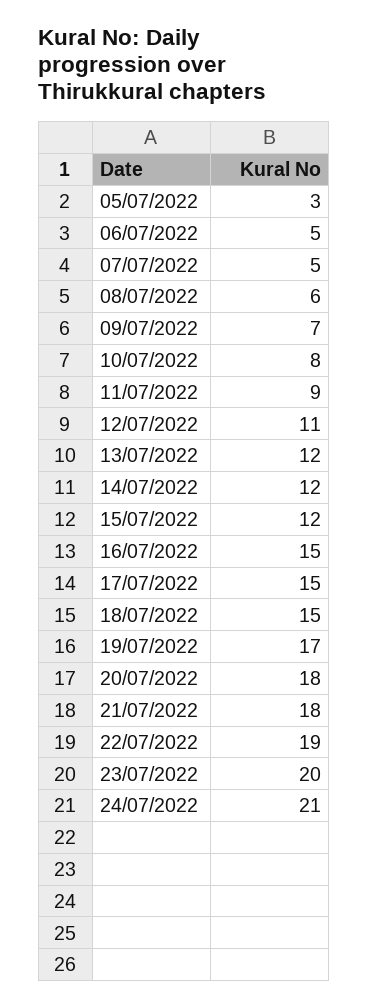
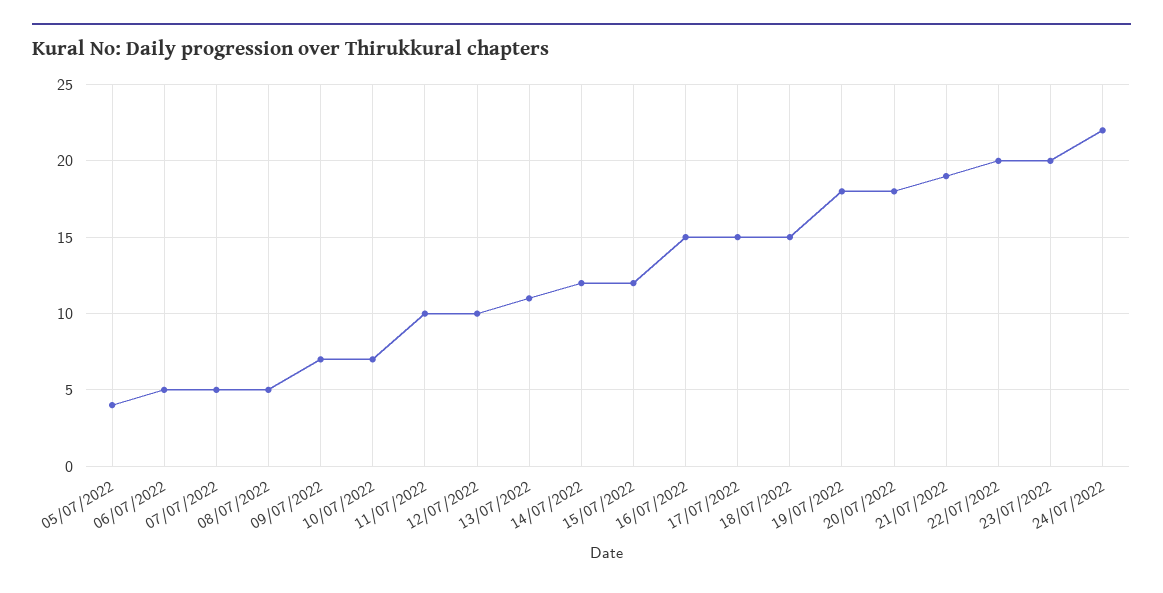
  {
-   "05/07/2022": 3,
+   "05/07/2022": 4,
    "06/07/2022": 5,
    "07/07/2022": 5,
-   "08/07/2022": 6,
+   "08/07/2022": 5,
    "09/07/2022": 7,
-   "10/07/2022": 8,
+   "10/07/2022": 7,
-   "11/07/2022": 9,
+   "11/07/2022": 10,
-   "12/07/2022": 11,
+   "12/07/2022": 10,
-   "13/07/2022": 12,
+   "13/07/2022": 11,
    "14/07/2022": 12,
    "15/07/2022": 12,
    "16/07/2022": 15,
    "17/07/2022": 15,
    "18/07/2022": 15,
-   "19/07/2022": 17,
+   "19/07/2022": 18,
    "20/07/2022": 18,
-   "21/07/2022": 18,
+   "21/07/2022": 19,
-   "22/07/2022": 19,
+   "22/07/2022": 20,
    "23/07/2022": 20,
-   "24/07/2022": 21
+   "24/07/2022": 22
  }

